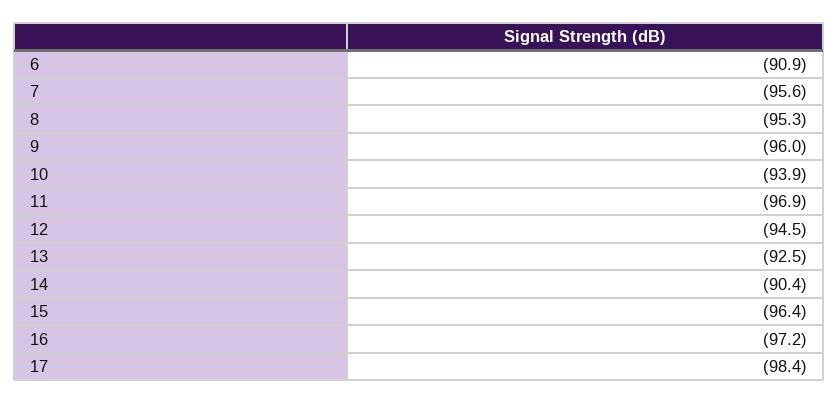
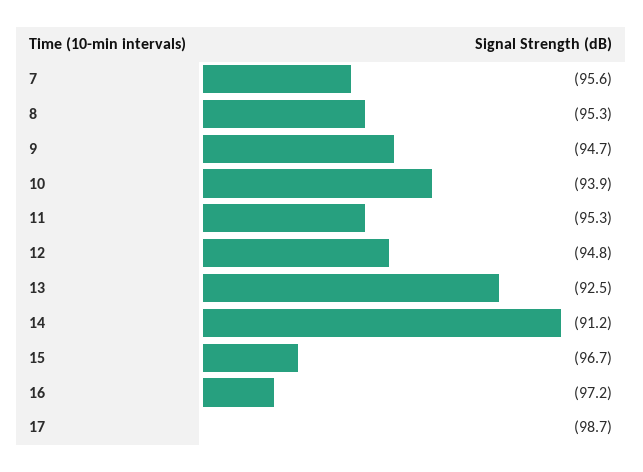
  {
-   "6": -90.9,
    "7": -95.6,
    "8": -95.3,
-   "9": -96,
+   "9": -94.7,
    "10": -93.9,
-   "11": -96.9,
+   "11": -95.3,
-   "12": -94.5,
+   "12": -94.8,
    "13": -92.5,
-   "14": -90.4,
+   "14": -91.2,
-   "15": -96.4,
+   "15": -96.7,
    "16": -97.2,
-   "17": -98.4
+   "17": -98.7
  }

